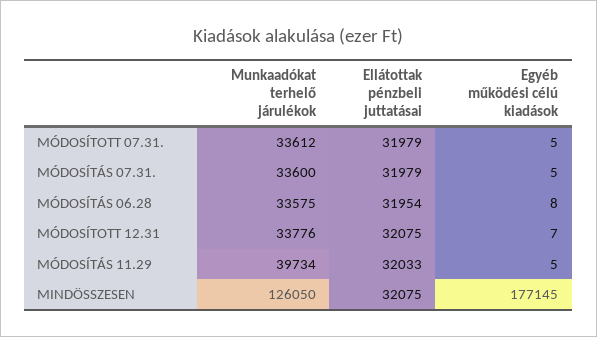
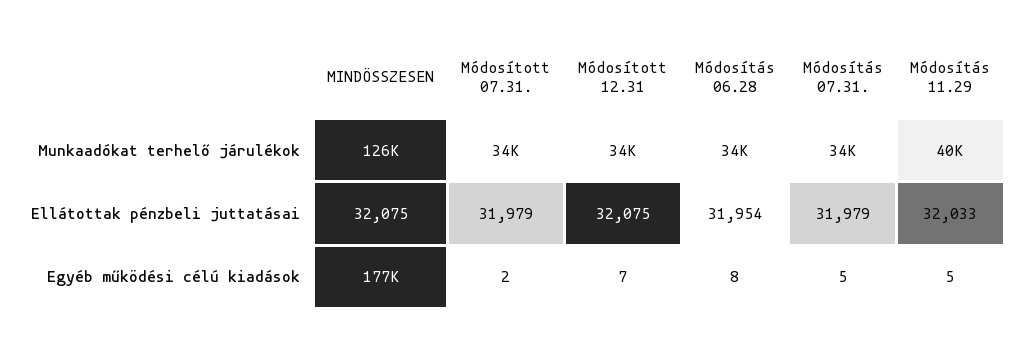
  {
    "Munkaadókat terhelő járulékok": {
      "MÓDOSÍTOTT 07.31.": 33612,
      "MÓDOSÍTÁS 07.31.": 33600,
      "MÓDOSÍTÁS 06.28": 33575,
      "MÓDOSÍTOTT 12.31": 33776,
      "MÓDOSÍTÁS 11.29": 39734,
      "MINDÖSSZESEN": 126050
    },
    "Ellátottak pénzbeli juttatásai": {
      "MÓDOSÍTOTT 07.31.": 31979,
      "MÓDOSÍTÁS 07.31.": 31979,
      "MÓDOSÍTÁS 06.28": 31954,
      "MÓDOSÍTOTT 12.31": 32075,
      "MÓDOSÍTÁS 11.29": 32033,
      "MINDÖSSZESEN": 32075
    },
    "Egyéb működési célú kiadások": {
-     "MÓDOSÍTOTT 07.31.": 5,
+     "MÓDOSÍTOTT 07.31.": 2,
      "MÓDOSÍTÁS 07.31.": 5,
      "MÓDOSÍTÁS 06.28": 8,
      "MÓDOSÍTOTT 12.31": 7,
      "MÓDOSÍTÁS 11.29": 5,
      "MINDÖSSZESEN": 177145
    }
  }

